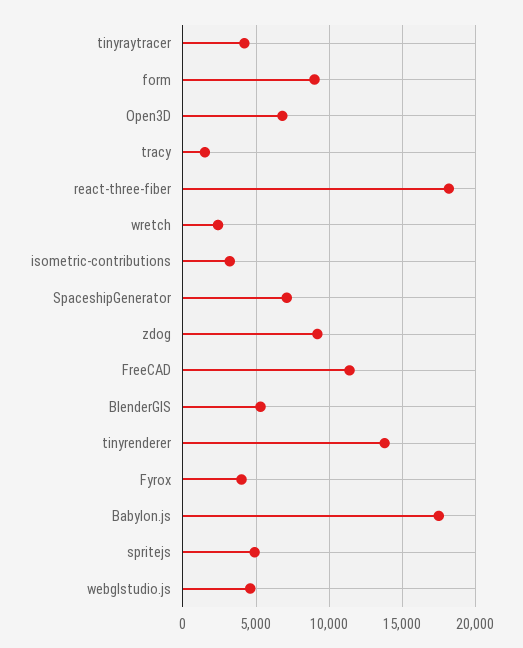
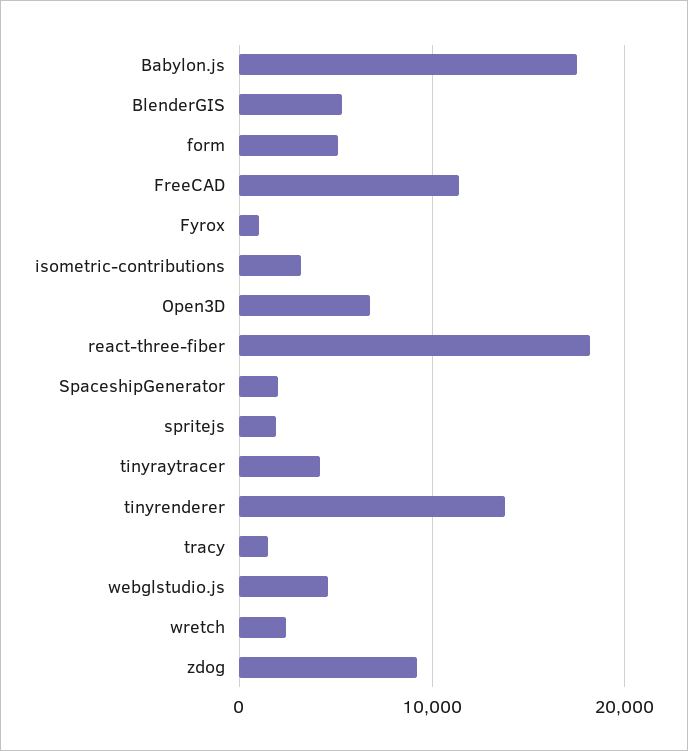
  {
    "tinyraytracer": 4000,
-   "form": 9000,
+   "form": 5000,
    "Open3D": 7000,
    "tracy": 1500,
    "react-three-fiber": 18000,
    "wretch": 2500,
    "isometric-contributions": 3000,
-   "SpaceshipGenerator": 7000,
+   "SpaceshipGenerator": 2000,
    "zdog": 9000,
    "FreeCAD": 11500,
    "BlenderGIS": 5500,
    "tinyrenderer": 14000,
-   "Fyrox": 4000,
+   "Fyrox": 1000,
    "Babylon.js": 17500,
-   "spritejs": 5000,
+   "spritejs": 2000,
    "webglstudio.js": 4500
  }

